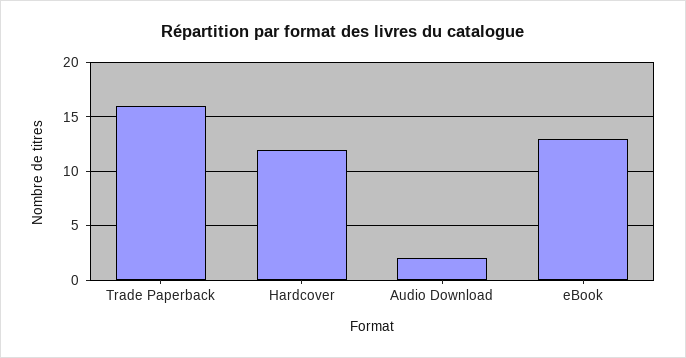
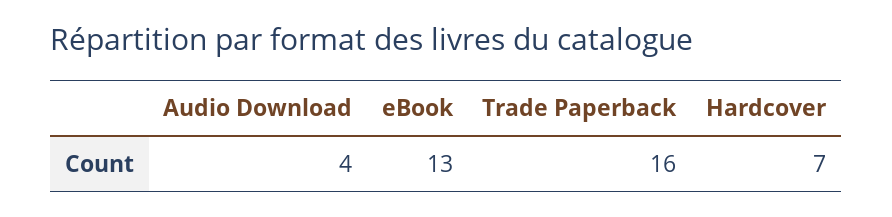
  {
    "Trade Paperback": 16,
-   "Hardcover": 12,
+   "Hardcover": 7,
-   "Audio Download": 2,
+   "Audio Download": 4,
    "eBook": 13
  }

